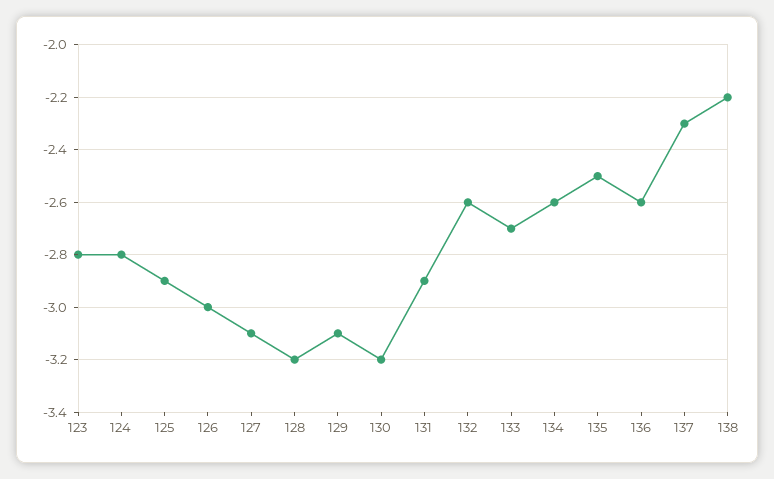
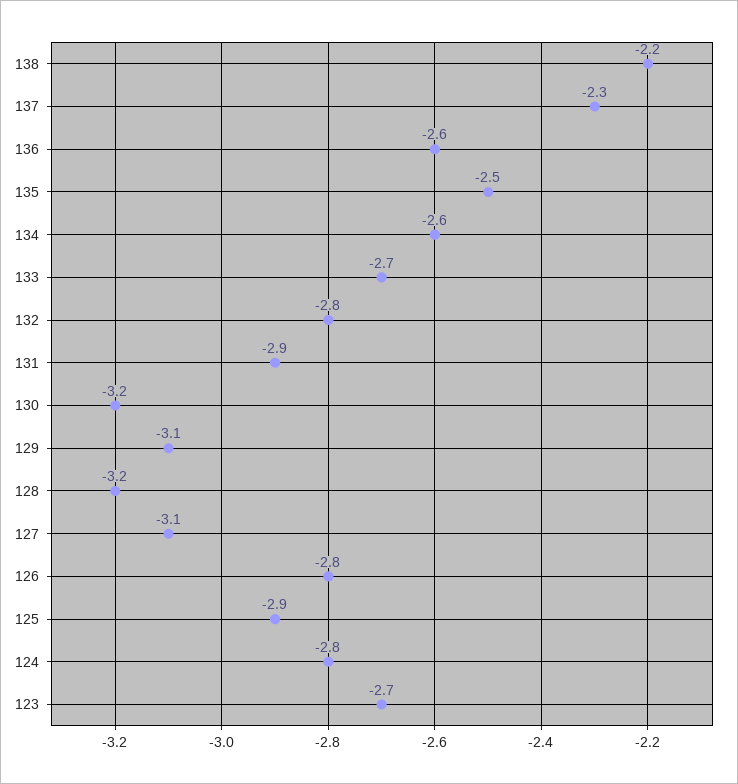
  {
-   "123": -2.8,
+   "123": -2.7,
    "124": -2.8,
    "125": -2.9,
-   "126": -3,
+   "126": -2.8,
    "127": -3.1,
    "128": -3.2,
    "129": -3.1,
    "130": -3.2,
    "131": -2.9,
-   "132": -2.6,
+   "132": -2.8,
    "133": -2.7,
    "134": -2.6,
    "135": -2.5,
    "136": -2.6,
    "137": -2.3,
    "138": -2.2
  }

